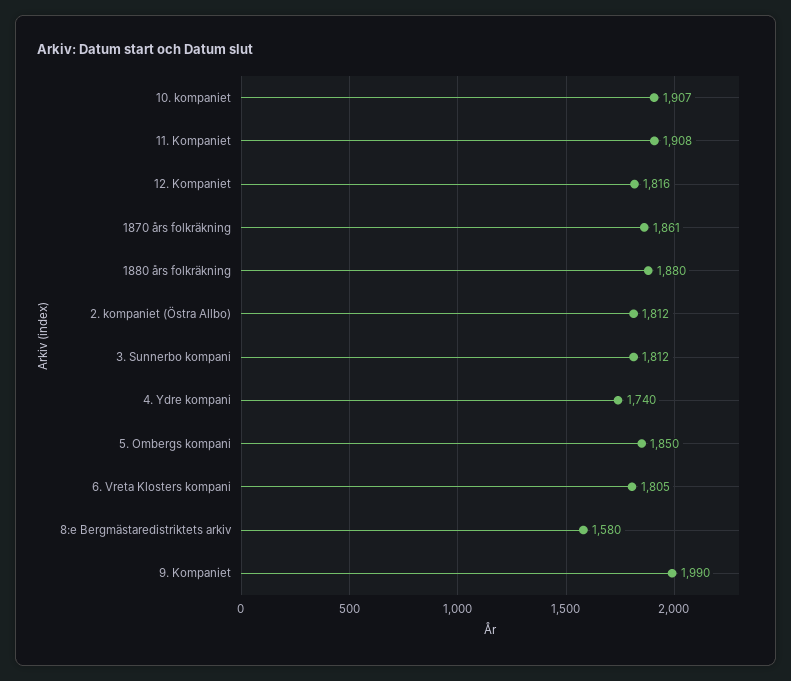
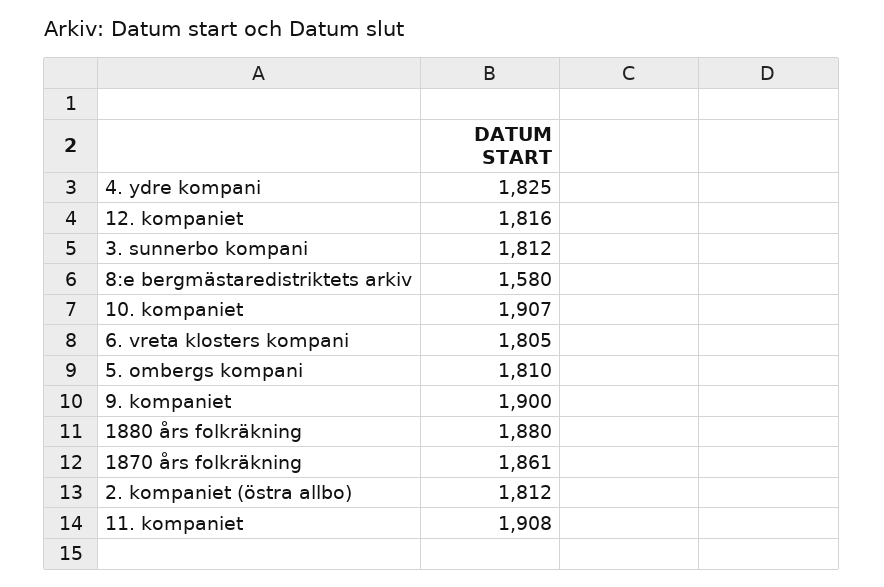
  {
    "10. kompaniet": 1907,
    "11. Kompaniet": 1908,
    "12. Kompaniet": 1816,
    "1870 års folkräkning": 1861,
    "1880 års folkräkning": 1880,
    "2. kompaniet (Östra Allbo)": 1812,
    "3. Sunnerbo kompani": 1812,
-   "4. Ydre kompani": 1740,
+   "4. Ydre kompani": 1825,
-   "5. Ombergs kompani": 1850,
+   "5. Ombergs kompani": 1810,
    "6. Vreta Klosters kompani": 1805,
    "8:e Bergmästaredistriktets arkiv": 1580,
-   "9. Kompaniet": 1990
+   "9. Kompaniet": 1900
  }

